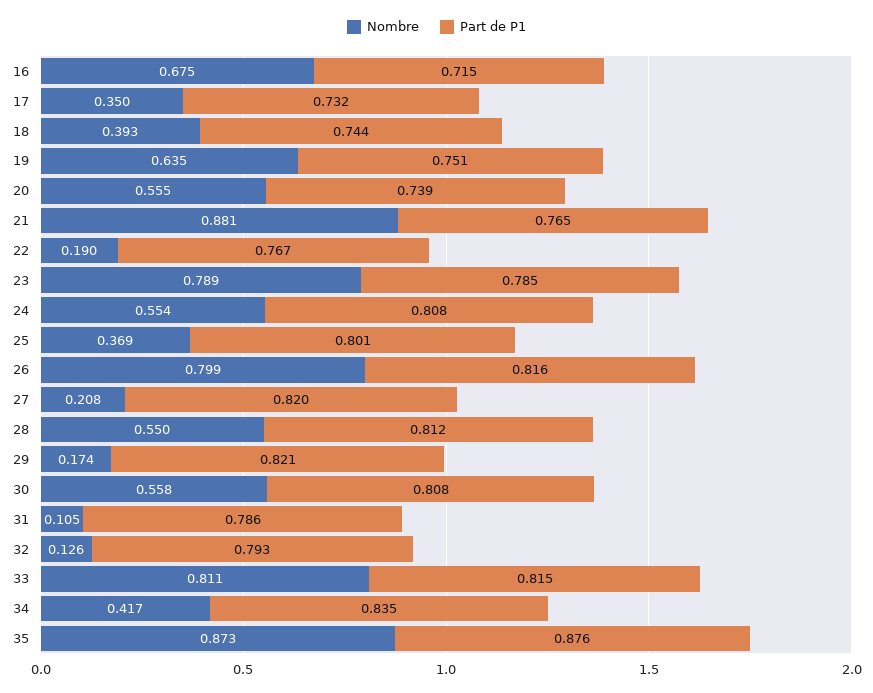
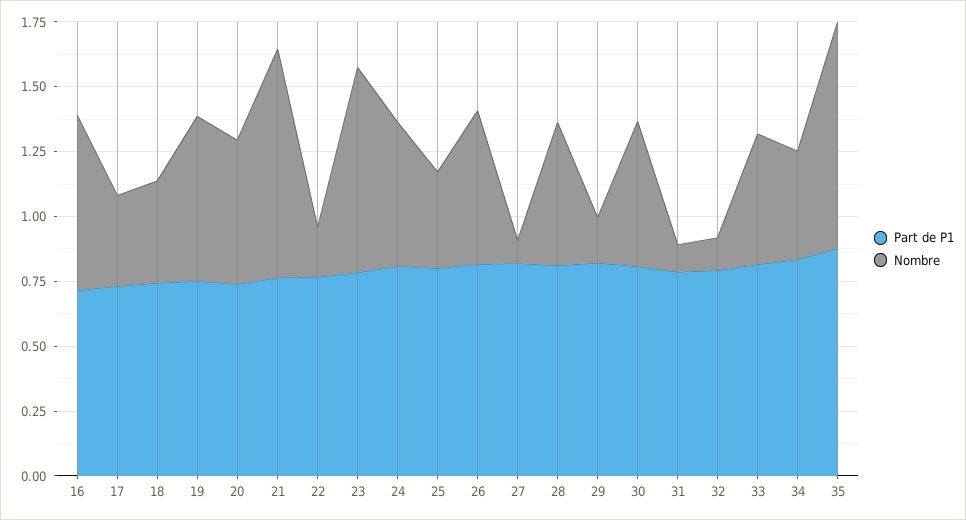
  {
    "Nombre": {
      "16": 0.675,
      "17": 0.35,
      "18": 0.393,
      "19": 0.635,
      "20": 0.555,
      "21": 0.881,
      "22": 0.19,
      "23": 0.789,
      "24": 0.554,
      "25": 0.369,
-     "26": 0.799,
+     "26": 0.6,
-     "27": 0.208,
+     "27": 0.1,
      "28": 0.55,
      "29": 0.174,
      "30": 0.558,
      "31": 0.105,
      "32": 0.126,
-     "33": 0.811,
+     "33": 0.5,
      "34": 0.417,
      "35": 0.873
    },
    "Part de P1": {
      "16": 0.715,
      "17": 0.732,
      "18": 0.744,
      "19": 0.751,
      "20": 0.739,
      "21": 0.765,
      "22": 0.767,
      "23": 0.785,
      "24": 0.808,
      "25": 0.801,
      "26": 0.816,
      "27": 0.82,
      "28": 0.812,
      "29": 0.821,
      "30": 0.808,
      "31": 0.786,
      "32": 0.793,
      "33": 0.815,
      "34": 0.835,
      "35": 0.876
    }
  }

